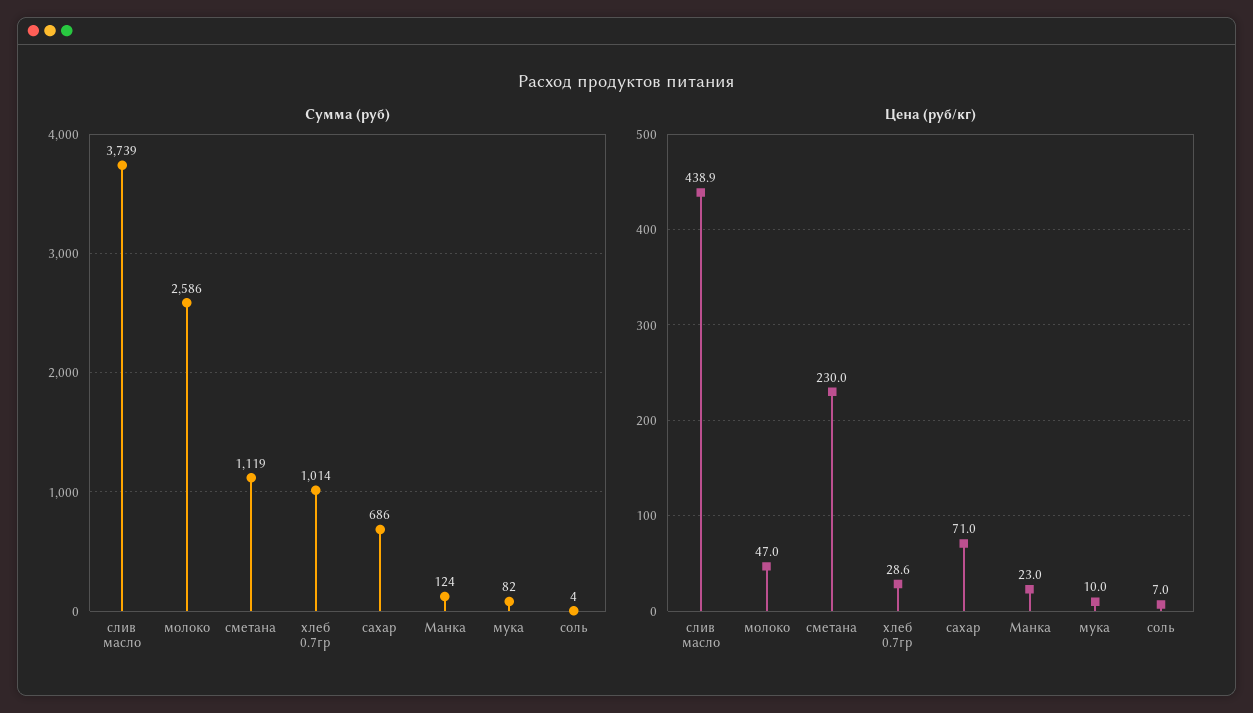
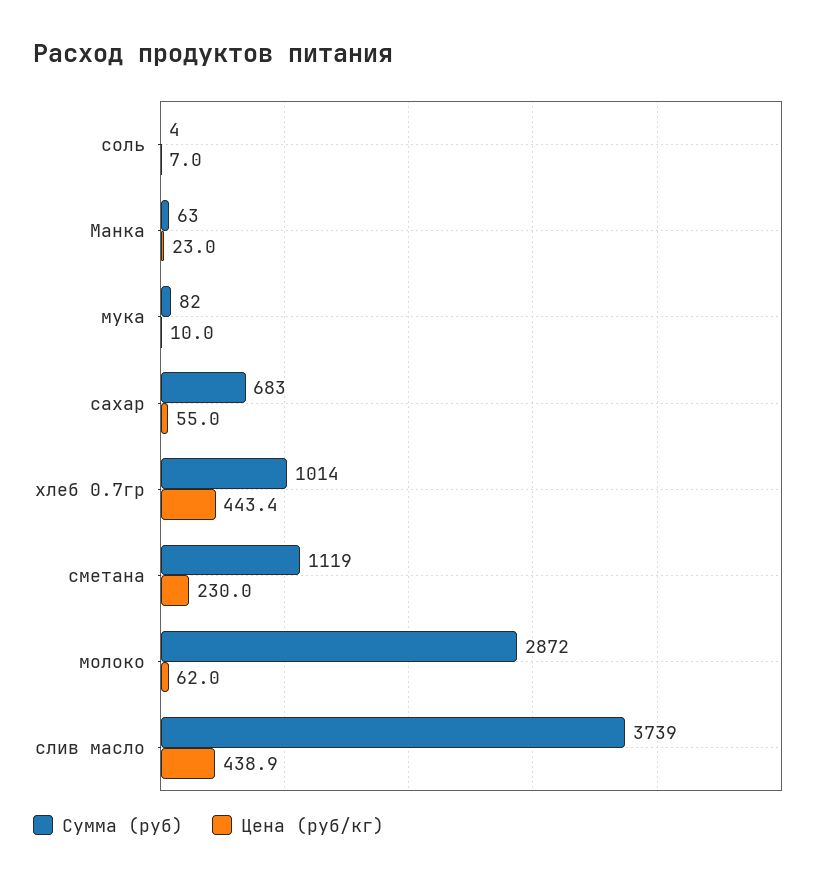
  {
    "Сумма (руб)": {
      "слив масло": 3739,
-     "молоко": 2586,
+     "молоко": 2872,
      "сметана": 1119,
      "хлеб 0.7гр": 1014,
-     "сахар": 686,
+     "сахар": 683,
-     "Манка": 124,
+     "Манка": 63,
      "мука": 82,
      "соль": 4
    },
    "Цена (руб/кг)": {
      "слив масло": 438.9,
-     "молоко": 47,
+     "молоко": 62,
      "сметана": 230,
-     "хлеб 0.7гр": 28.6,
+     "хлеб 0.7гр": 443.4,
-     "сахар": 71,
+     "сахар": 55,
      "Манка": 23,
      "мука": 10,
      "соль": 7
    }
  }

